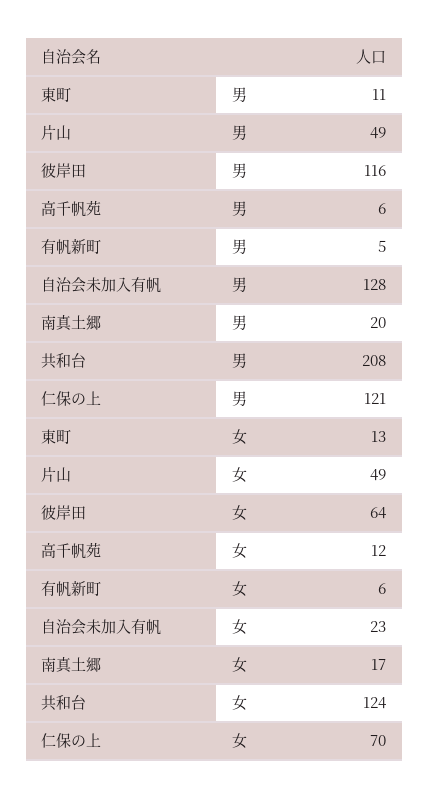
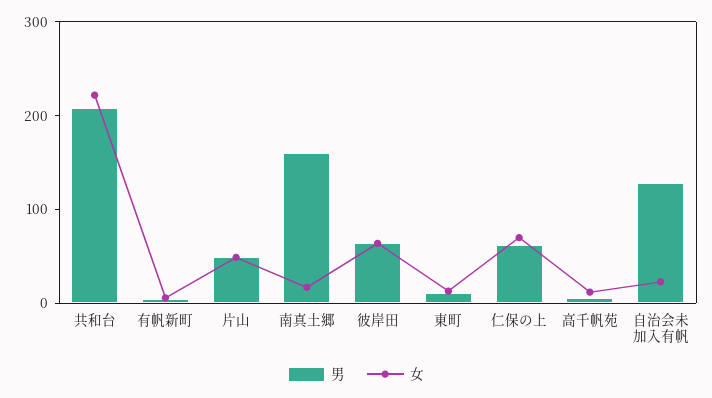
  {
    "男": {
      "東町": 11,
      "片山": 49,
-     "彼岸田": 116,
+     "彼岸田": 60,
      "高千帆苑": 6,
      "有帆新町": 5,
      "自治会未加入有帆": 128,
-     "南真土郷": 20,
+     "南真土郷": 160,
      "共和台": 208,
-     "仁保の上": 121
+     "仁保の上": 60
    },
    "女": {
      "東町": 13,
      "片山": 49,
      "彼岸田": 64,
      "高千帆苑": 12,
      "有帆新町": 6,
      "自治会未加入有帆": 23,
      "南真土郷": 17,
-     "共和台": 124,
+     "共和台": 220,
      "仁保の上": 70
    }
  }

